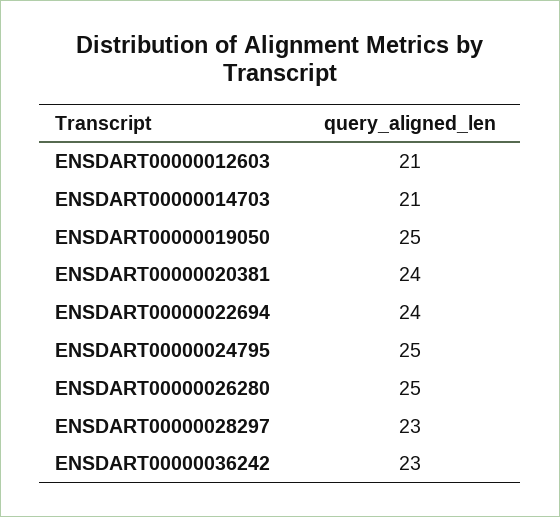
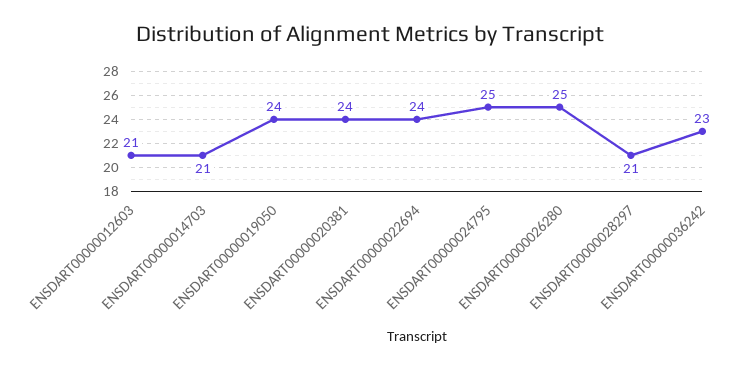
  {
    "ENSDART00000012603": 21,
    "ENSDART00000014703": 21,
-   "ENSDART00000019050": 25,
+   "ENSDART00000019050": 24,
    "ENSDART00000020381": 24,
    "ENSDART00000022694": 24,
    "ENSDART00000024795": 25,
    "ENSDART00000026280": 25,
-   "ENSDART00000028297": 23,
+   "ENSDART00000028297": 21,
    "ENSDART00000036242": 23
  }

